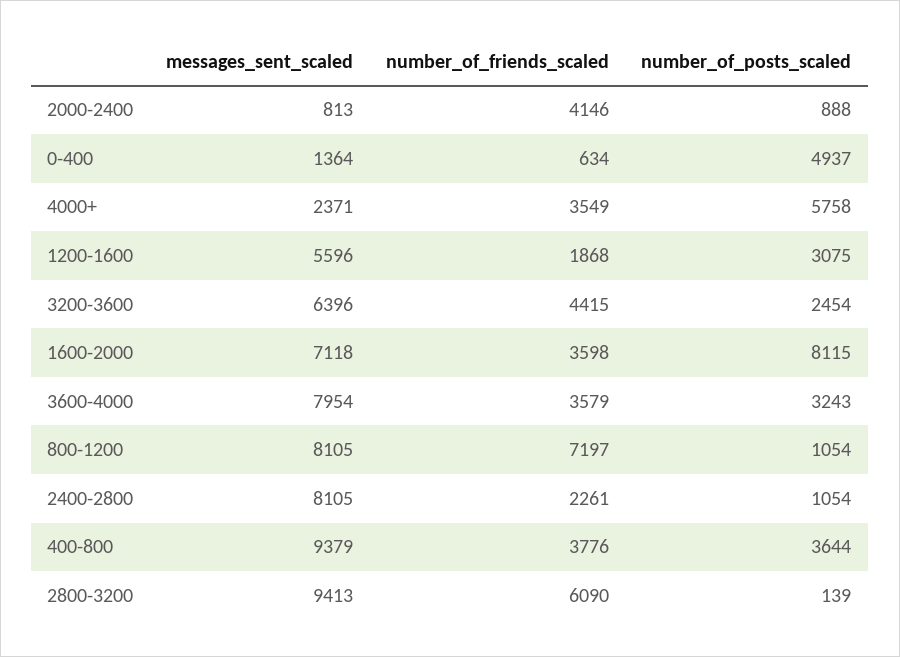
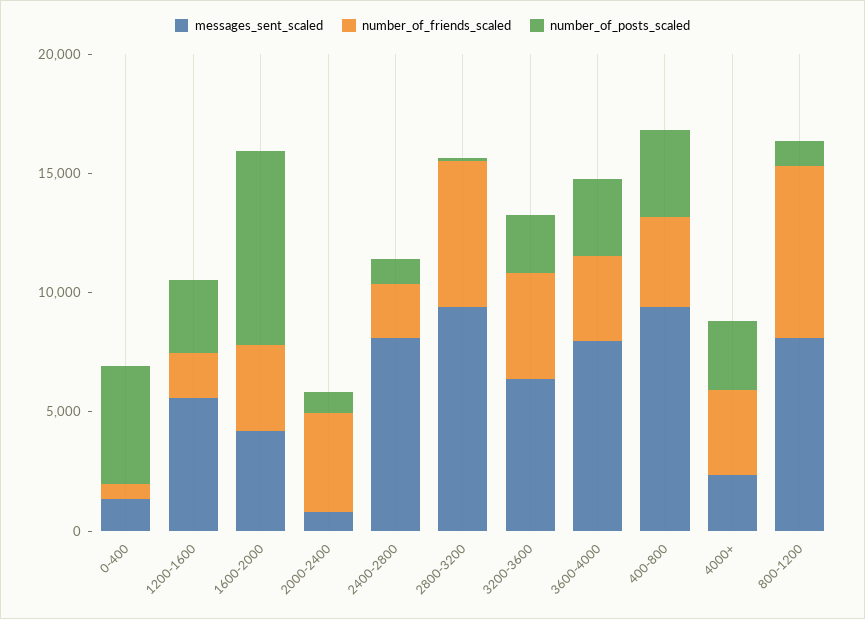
  {
    "messages_sent_scaled": {
      "2000-2400": 813,
      "0-400": 1364,
      "4000+": 2371,
      "1200-1600": 5596,
      "3200-3600": 6396,
-     "1600-2000": 7118,
+     "1600-2000": 4000,
      "3600-4000": 7954,
      "800-1200": 8105,
      "2400-2800": 8105,
      "400-800": 9379,
      "2800-3200": 9413
    },
    "number_of_friends_scaled": {
      "2000-2400": 4146,
      "0-400": 634,
      "4000+": 3549,
      "1200-1600": 1868,
      "3200-3600": 4415,
      "1600-2000": 3598,
      "3600-4000": 3579,
      "800-1200": 7197,
      "2400-2800": 2261,
      "400-800": 3776,
      "2800-3200": 6090
    },
    "number_of_posts_scaled": {
      "2000-2400": 888,
      "0-400": 4937,
-     "4000+": 5758,
+     "4000+": 3000,
      "1200-1600": 3075,
      "3200-3600": 2454,
      "1600-2000": 8115,
      "3600-4000": 3243,
      "800-1200": 1054,
      "2400-2800": 1054,
      "400-800": 3644,
      "2800-3200": 139
    }
  }

